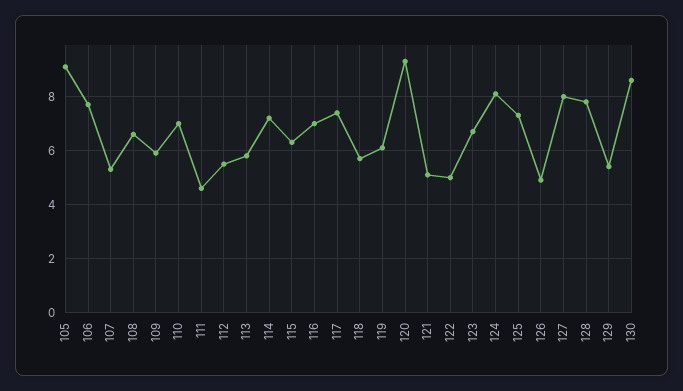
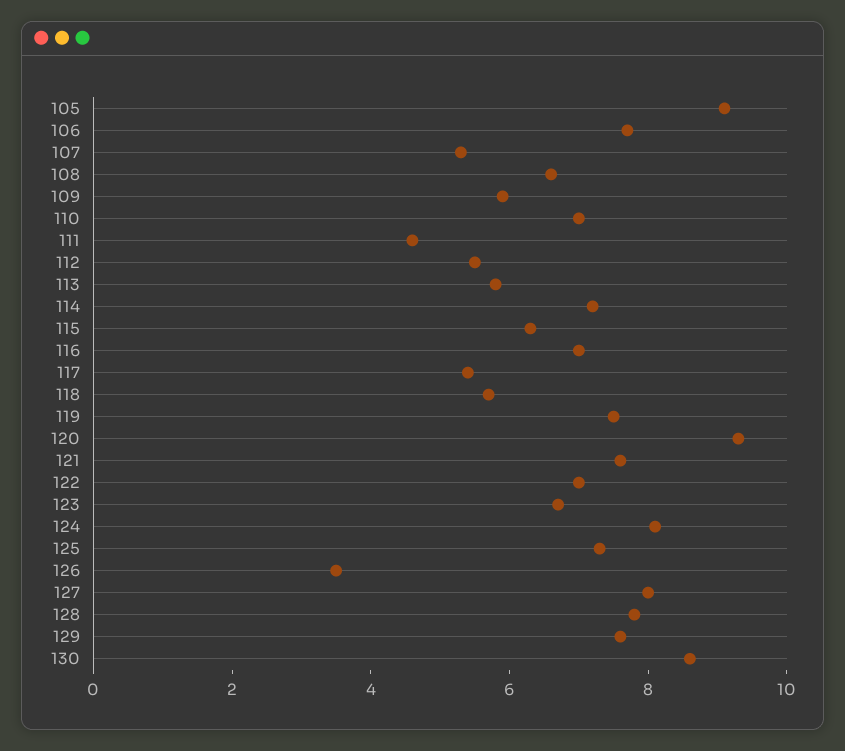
  {
    "105": 9,
    "106": 7.5,
    "107": 5.5,
    "108": 6.5,
    "109": 6,
    "110": 7,
    "111": 4.5,
    "112": 5.5,
    "113": 6,
    "114": 7,
    "115": 6.5,
    "116": 7,
-   "117": 7.5,
+   "117": 5.5,
    "118": 5.5,
-   "119": 6,
+   "119": 7.5,
    "120": 9.5,
-   "121": 5,
+   "121": 7.5,
-   "122": 5,
+   "122": 7,
    "123": 6.5,
    "124": 8,
    "125": 7.5,
-   "126": 5,
+   "126": 3.5,
    "127": 8,
    "128": 8,
-   "129": 5.5,
+   "129": 7.5,
    "130": 8.5
  }

